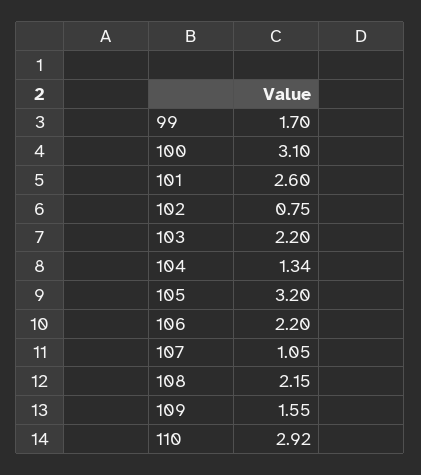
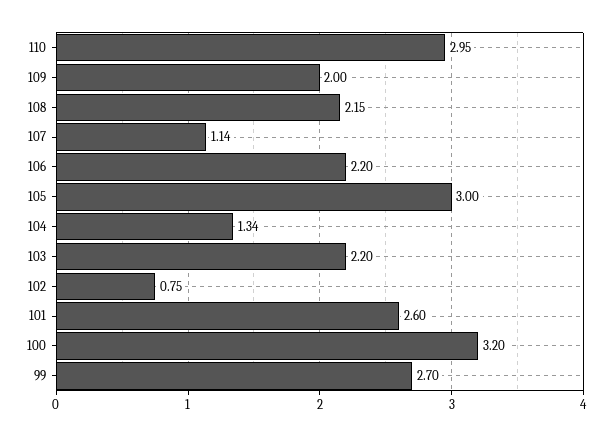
  {
-   "99": 1.7,
+   "99": 2.7,
-   "100": 3.1,
+   "100": 3.2,
    "101": 2.6,
    "102": 0.75,
    "103": 2.2,
    "104": 1.34,
-   "105": 3.2,
+   "105": 3,
    "106": 2.2,
-   "107": 1.05,
+   "107": 1.14,
    "108": 2.15,
-   "109": 1.55,
+   "109": 2,
-   "110": 2.92
+   "110": 2.95
  }

